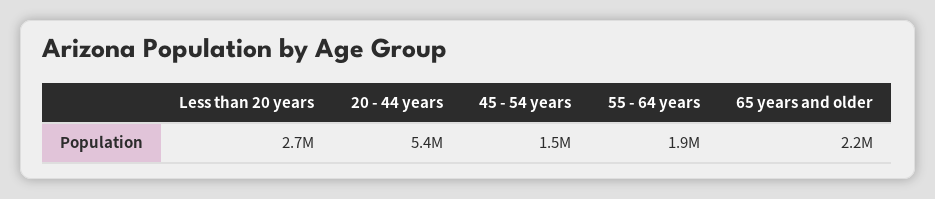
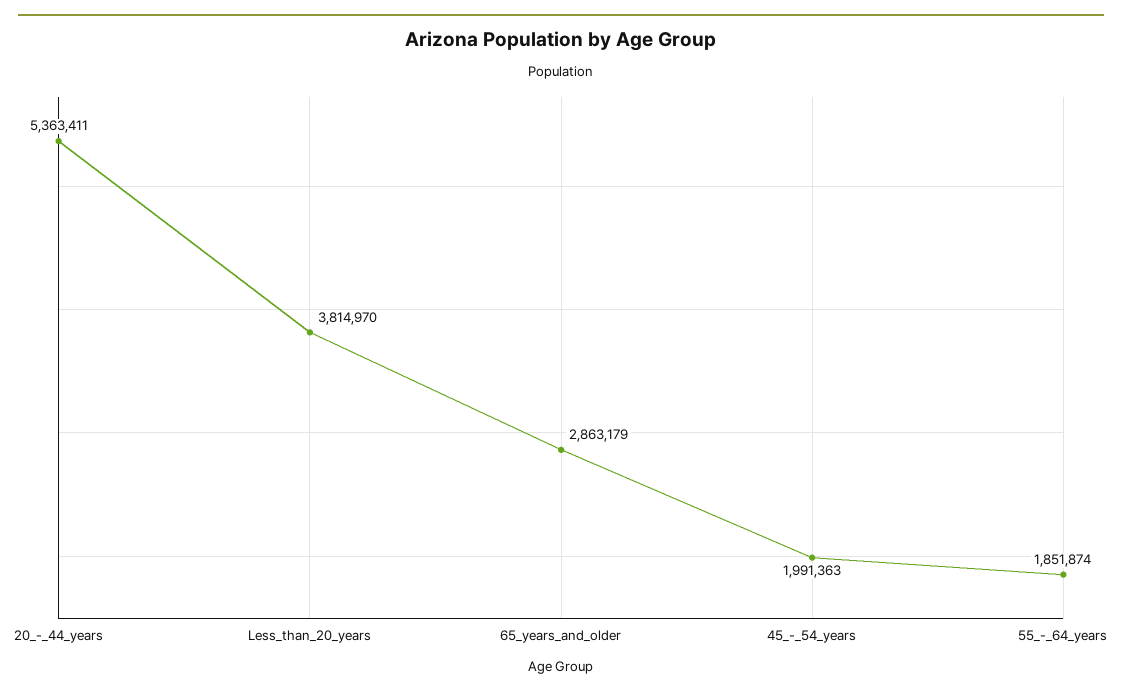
  {
-   "Less than 20 years": 2700000,
+   "Less than 20 years": 3814970,
    "20 - 44 years": 5363411,
-   "45 - 54 years": 1500000,
+   "45 - 54 years": 1991363,
    "55 - 64 years": 1851874,
-   "65 years and older": 2200000
+   "65 years and older": 2863179
  }

